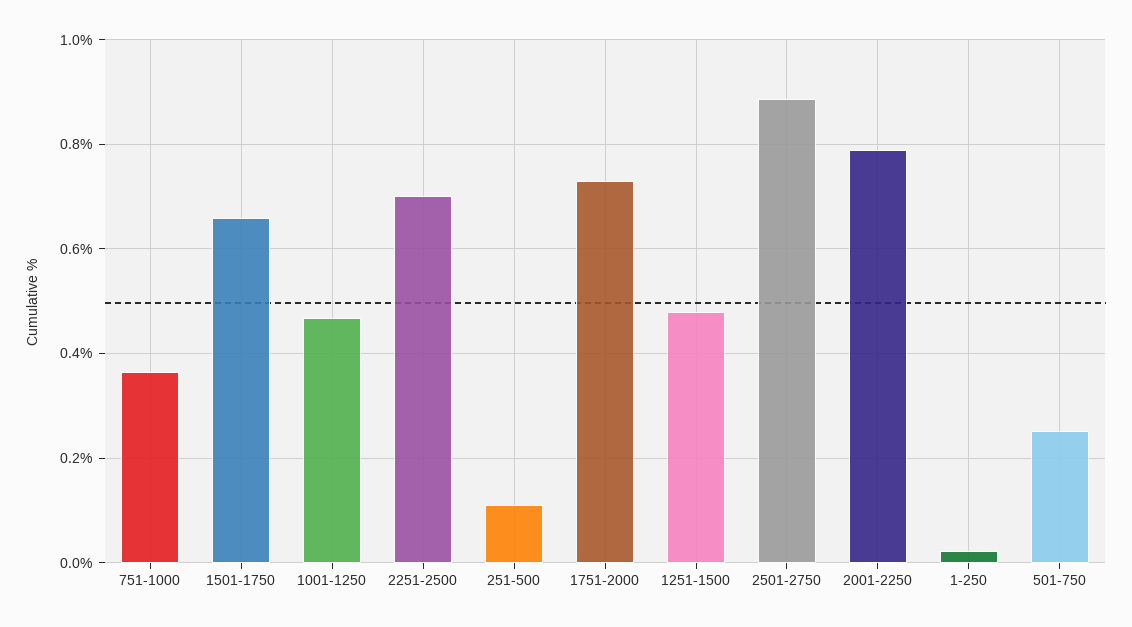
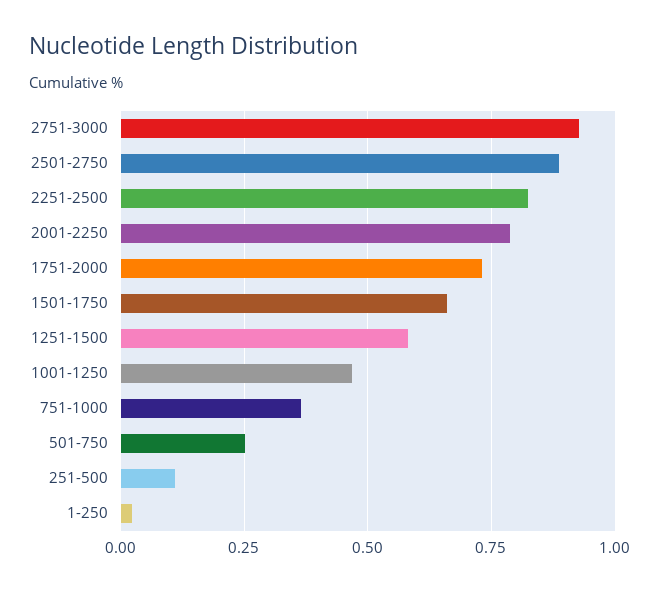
  {
    "751-1000": 0.36,
    "1501-1750": 0.66,
    "1001-1250": 0.46,
-   "2251-2500": 0.7,
+   "2251-2500": 0.825,
    "251-500": 0.12,
    "1751-2000": 0.74,
-   "1251-1500": 0.48,
+   "1251-1500": 0.575,
    "2501-2750": 0.88,
    "2001-2250": 0.78,
    "1-250": 0.02,
-   "501-750": 0.26
+   "501-750": 0.26,
+   "2751-3000": 0.925
  }

